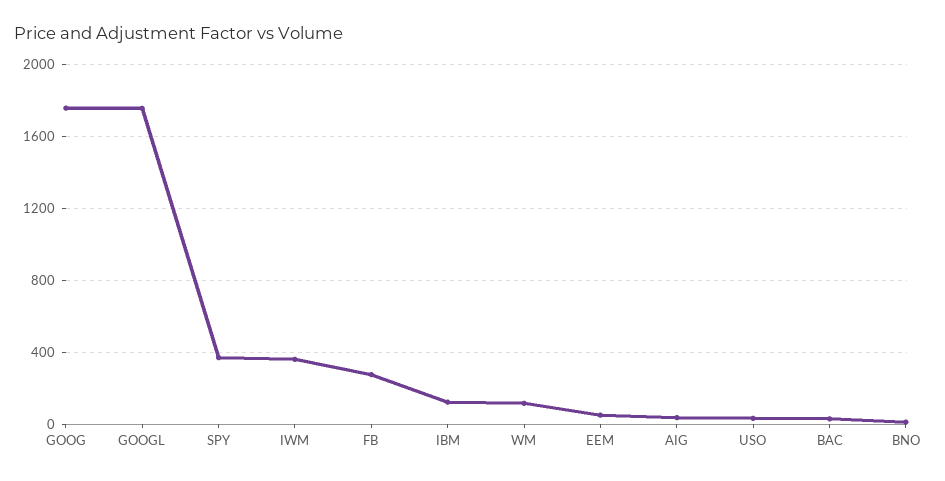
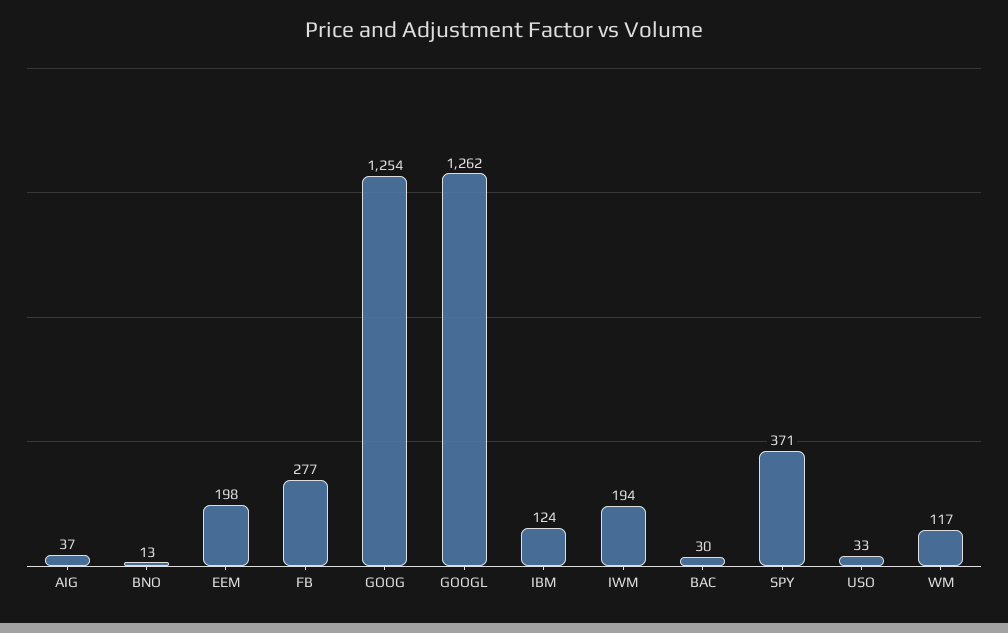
  {
-   "GOOG": 1750,
+   "GOOG": 1254,
-   "GOOGL": 1750,
+   "GOOGL": 1262,
    "SPY": 371,
-   "IWM": 350,
+   "IWM": 194,
    "FB": 277,
    "IBM": 124,
    "WM": 117,
-   "EEM": 50,
+   "EEM": 198,
    "AIG": 37,
    "USO": 33,
    "BAC": 30,
    "BNO": 13
  }

